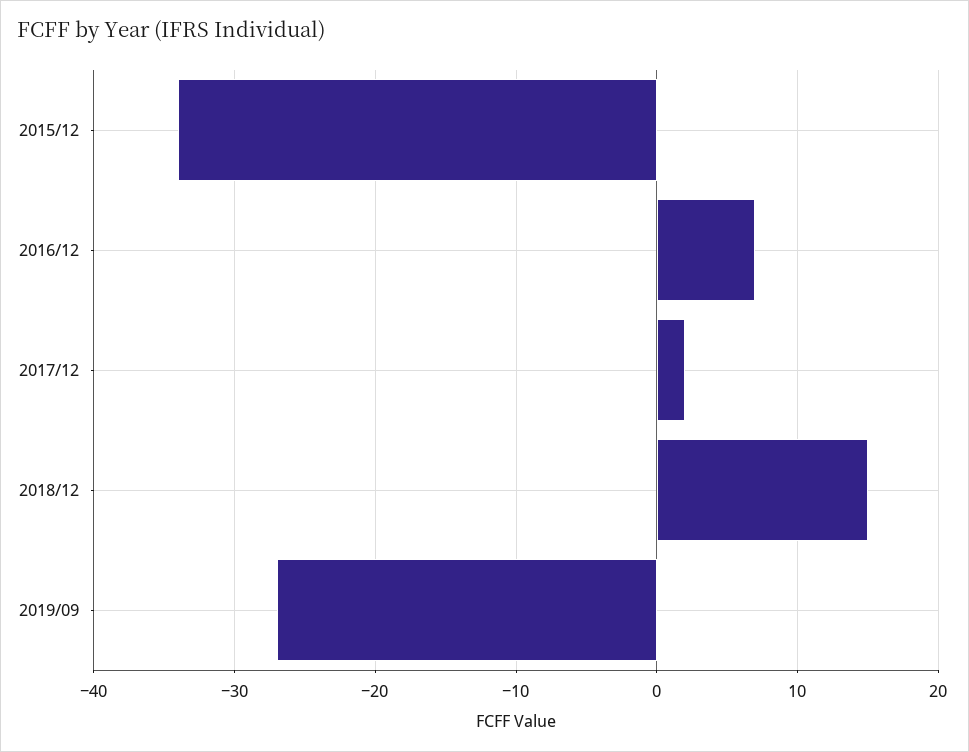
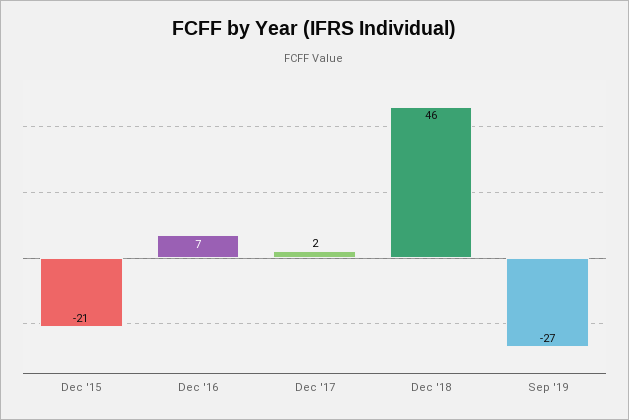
  {
-   "2015/12": -34,
+   "2015/12": -21,
    "2016/12": 7,
    "2017/12": 2,
-   "2018/12": 15,
+   "2018/12": 46,
    "2019/09": -27
  }

